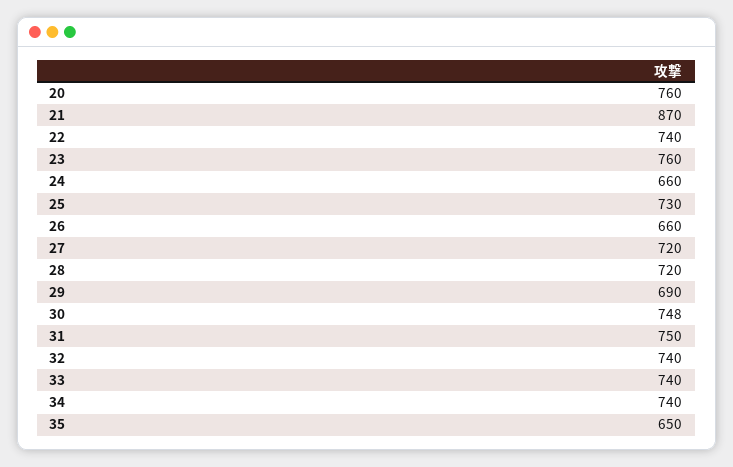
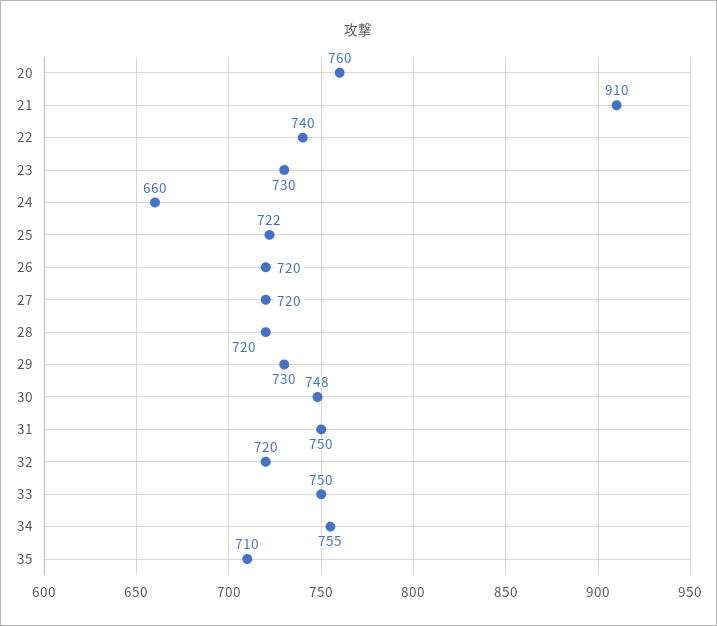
  {
    "20": 760,
-   "21": 870,
+   "21": 910,
    "22": 740,
-   "23": 760,
+   "23": 730,
    "24": 660,
-   "25": 730,
+   "25": 722,
-   "26": 660,
+   "26": 720,
    "27": 720,
    "28": 720,
-   "29": 690,
+   "29": 730,
    "30": 748,
    "31": 750,
-   "32": 740,
+   "32": 720,
-   "33": 740,
+   "33": 750,
-   "34": 740,
+   "34": 755,
-   "35": 650
+   "35": 710
  }

